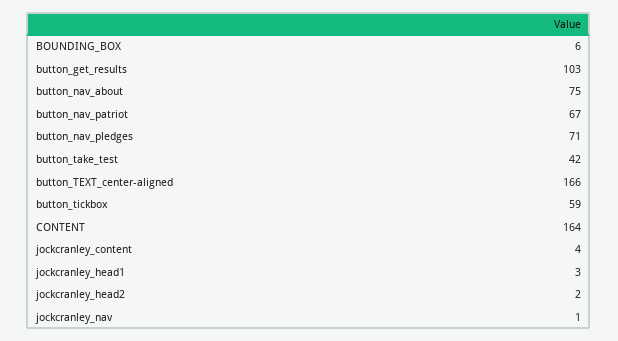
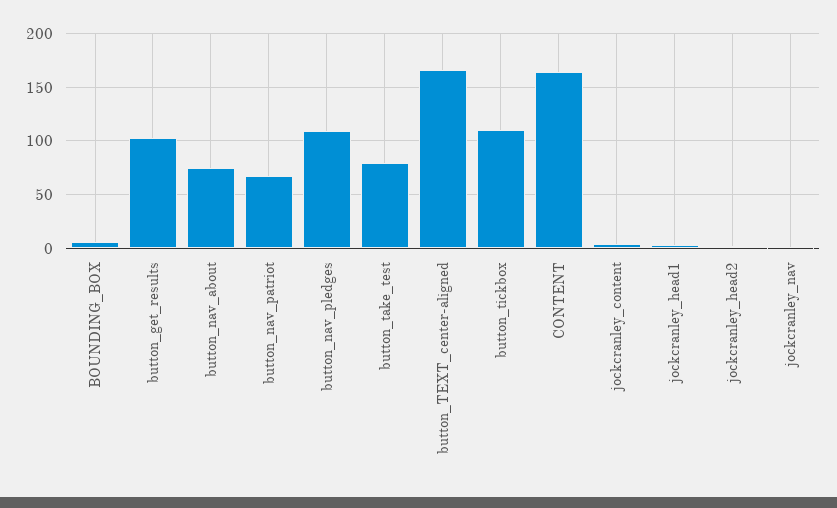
  {
    "BOUNDING_BOX": 6,
    "button_get_results": 103,
    "button_nav_about": 75,
    "button_nav_patriot": 67,
-   "button_nav_pledges": 71,
+   "button_nav_pledges": 110,
-   "button_take_test": 42,
+   "button_take_test": 80,
    "button_TEXT_center-aligned": 166,
-   "button_tickbox": 59,
+   "button_tickbox": 110,
    "CONTENT": 164,
    "jockcranley_content": 4,
    "jockcranley_head1": 3,
    "jockcranley_head2": 2,
    "jockcranley_nav": 1
  }

